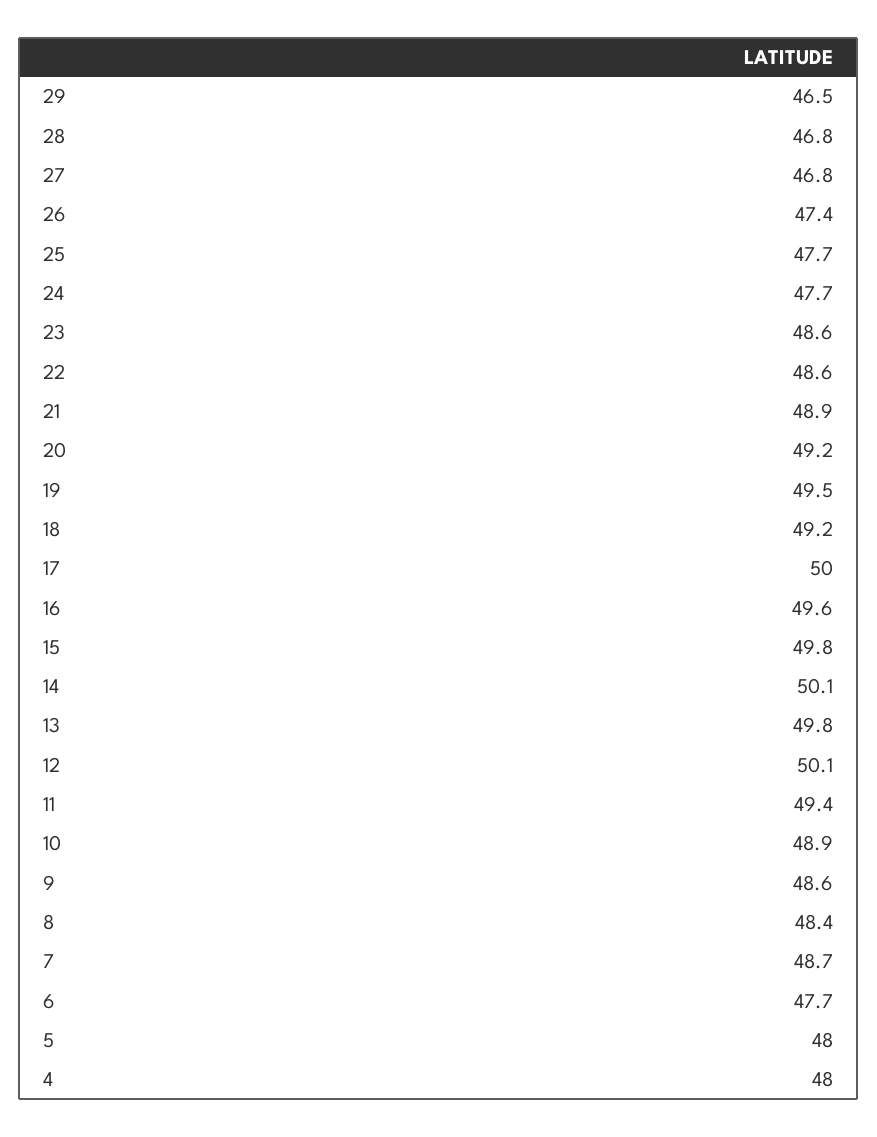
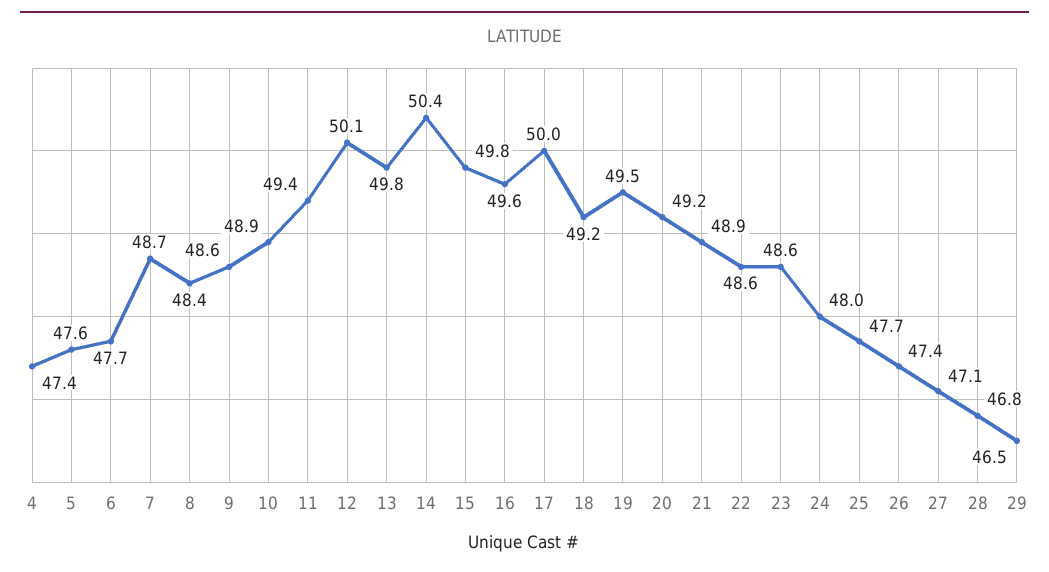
  {
    "29": 46.5,
    "28": 46.8,
-   "27": 46.8,
+   "27": 47.1,
    "26": 47.4,
    "25": 47.7,
-   "24": 47.7,
+   "24": 48,
    "23": 48.6,
    "22": 48.6,
    "21": 48.9,
    "20": 49.2,
    "19": 49.5,
    "18": 49.2,
    "17": 50,
    "16": 49.6,
    "15": 49.8,
-   "14": 50.1,
+   "14": 50.4,
    "13": 49.8,
    "12": 50.1,
    "11": 49.4,
    "10": 48.9,
    "9": 48.6,
    "8": 48.4,
    "7": 48.7,
    "6": 47.7,
-   "5": 48,
+   "5": 47.6,
-   "4": 48
+   "4": 47.4
  }

